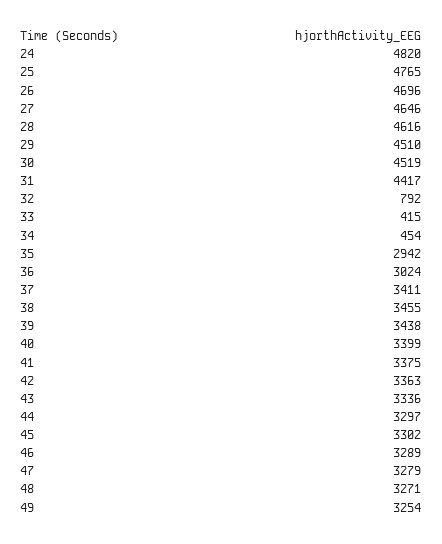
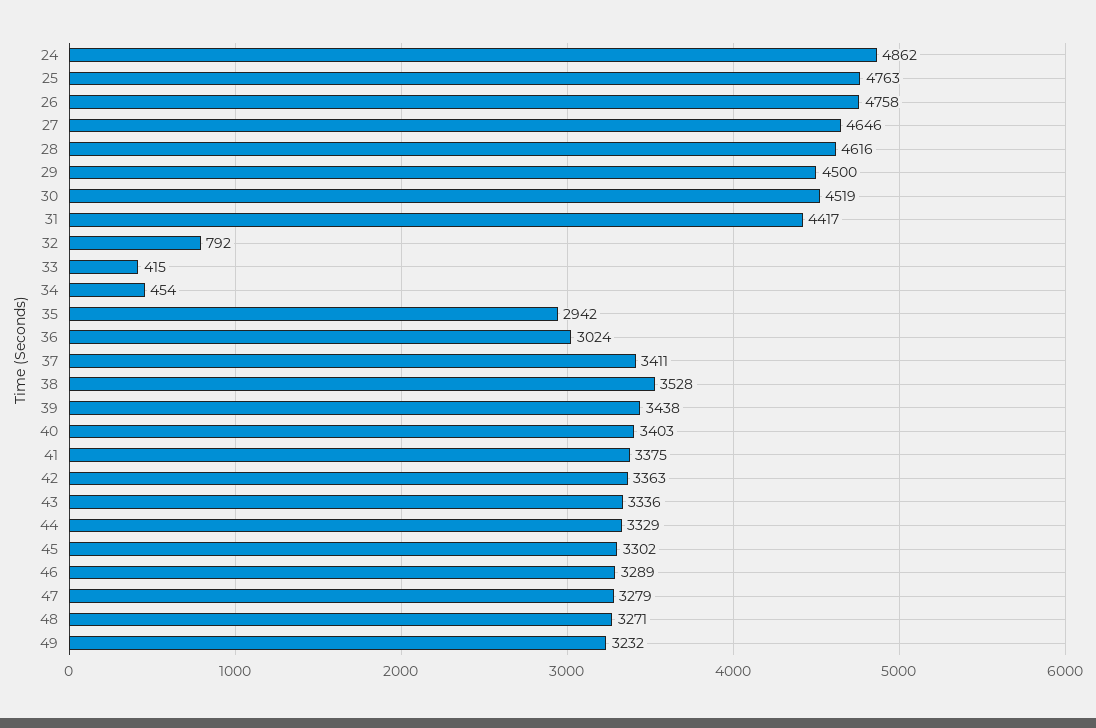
  {
-   "24": 4820,
+   "24": 4862,
-   "25": 4765,
+   "25": 4763,
-   "26": 4696,
+   "26": 4758,
    "27": 4646,
    "28": 4616,
-   "29": 4510,
+   "29": 4500,
    "30": 4519,
    "31": 4417,
    "32": 792,
    "33": 415,
    "34": 454,
    "35": 2942,
    "36": 3024,
    "37": 3411,
-   "38": 3455,
+   "38": 3528,
    "39": 3438,
-   "40": 3399,
+   "40": 3403,
    "41": 3375,
    "42": 3363,
    "43": 3336,
-   "44": 3297,
+   "44": 3329,
    "45": 3302,
    "46": 3289,
    "47": 3279,
    "48": 3271,
-   "49": 3254
+   "49": 3232
  }

